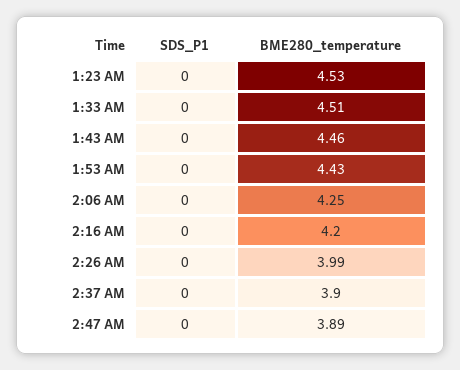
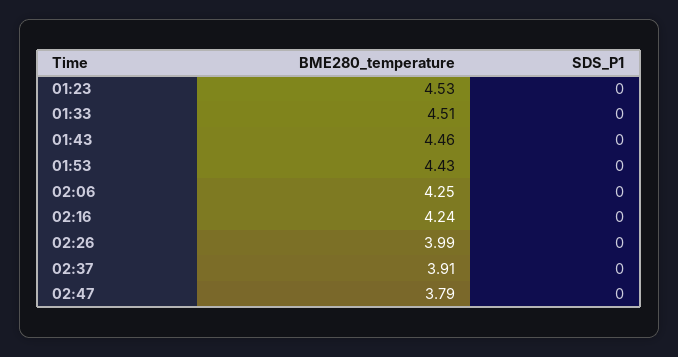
  {
    "SDS_P1": {
      "1:23 AM": 0,
      "1:33 AM": 0,
      "1:43 AM": 0,
      "1:53 AM": 0,
      "2:06 AM": 0,
      "2:16 AM": 0,
      "2:26 AM": 0,
      "2:37 AM": 0,
      "2:47 AM": 0
    },
    "BME280_temperature": {
      "1:23 AM": 4.53,
      "1:33 AM": 4.51,
      "1:43 AM": 4.46,
      "1:53 AM": 4.43,
      "2:06 AM": 4.25,
-     "2:16 AM": 4.2,
+     "2:16 AM": 4.24,
      "2:26 AM": 3.99,
-     "2:37 AM": 3.9,
+     "2:37 AM": 3.91,
-     "2:47 AM": 3.89
+     "2:47 AM": 3.79
    }
  }

